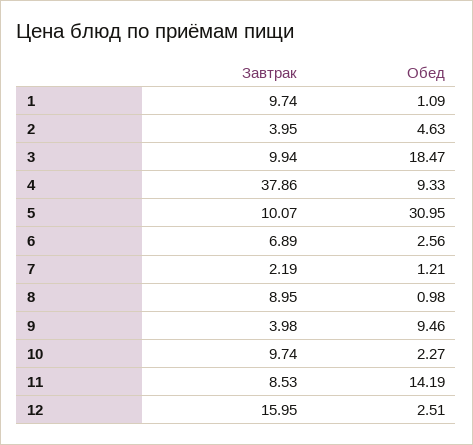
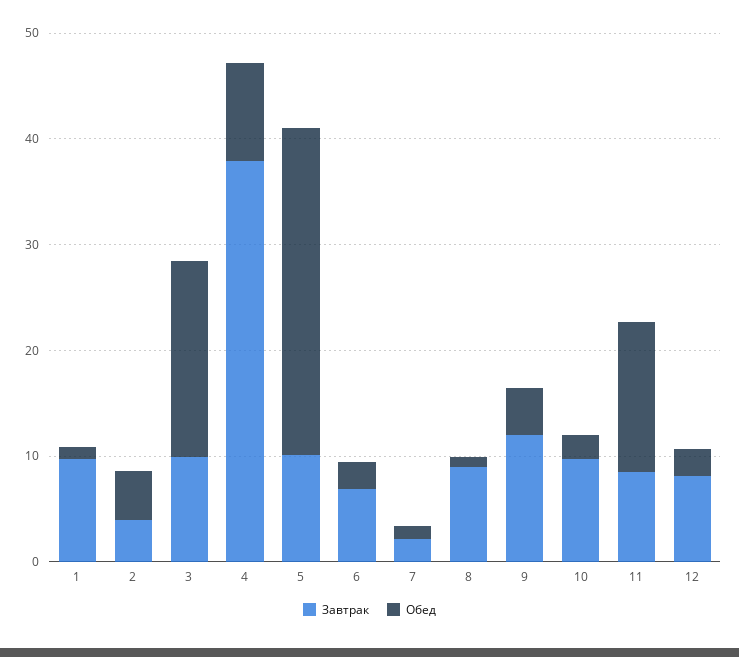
  {
    "Завтрак": {
      "1": 9.74,
      "2": 3.95,
      "3": 9.94,
      "4": 37.86,
      "5": 10.07,
      "6": 6.89,
      "7": 2.19,
      "8": 8.95,
-     "9": 3.98,
+     "9": 12,
      "10": 9.74,
      "11": 8.53,
-     "12": 15.95
+     "12": 8
    },
    "Обед": {
      "1": 1.09,
      "2": 4.63,
      "3": 18.47,
      "4": 9.33,
      "5": 30.95,
      "6": 2.56,
      "7": 1.21,
      "8": 0.98,
-     "9": 9.46,
+     "9": 4,
      "10": 2.27,
      "11": 14.19,
      "12": 2.51
    }
  }

